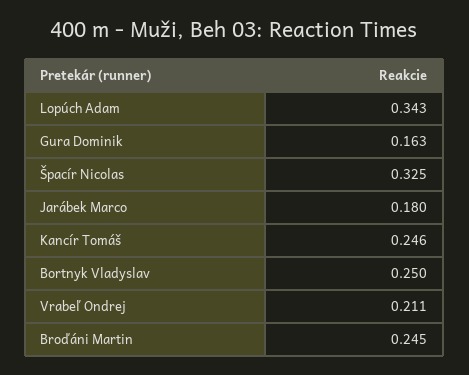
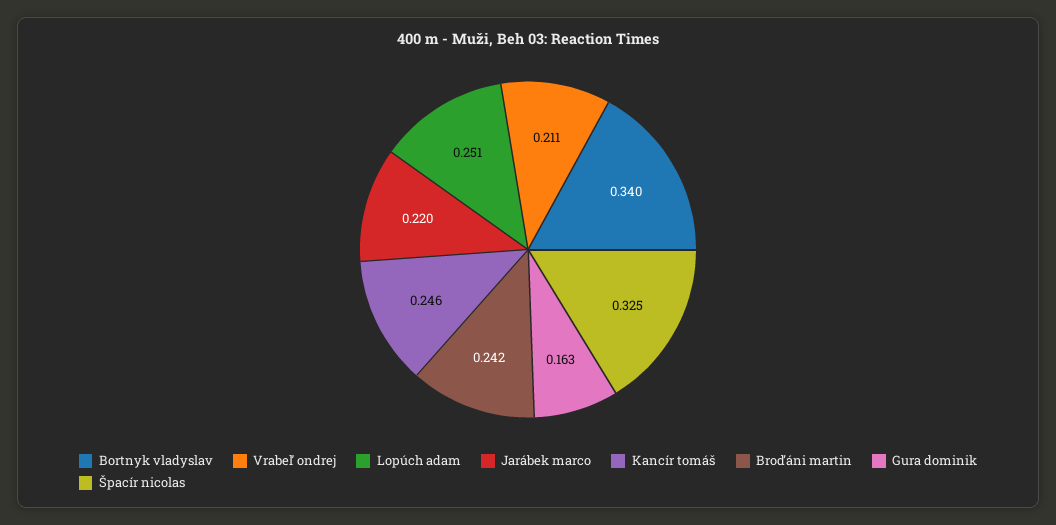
  {
-   "Lopúch Adam": 0.343,
+   "Lopúch Adam": 0.251,
    "Gura Dominik": 0.163,
    "Špacír Nicolas": 0.325,
-   "Jarábek Marco": 0.18,
+   "Jarábek Marco": 0.22,
    "Kancír Tomáš": 0.246,
-   "Bortnyk Vladyslav": 0.25,
+   "Bortnyk Vladyslav": 0.34,
    "Vrabeľ Ondrej": 0.211,
-   "Broďáni Martin": 0.245
+   "Broďáni Martin": 0.242
  }

